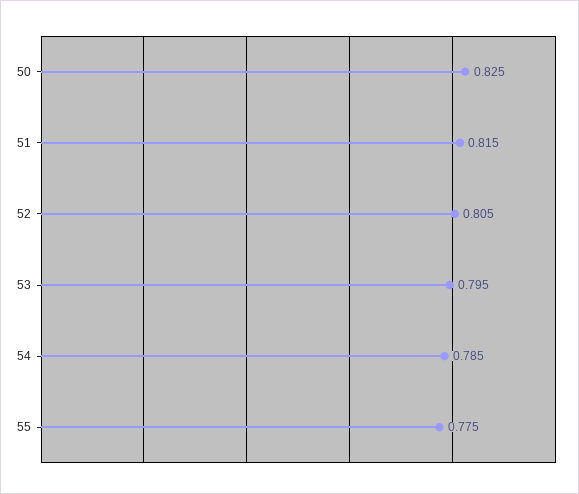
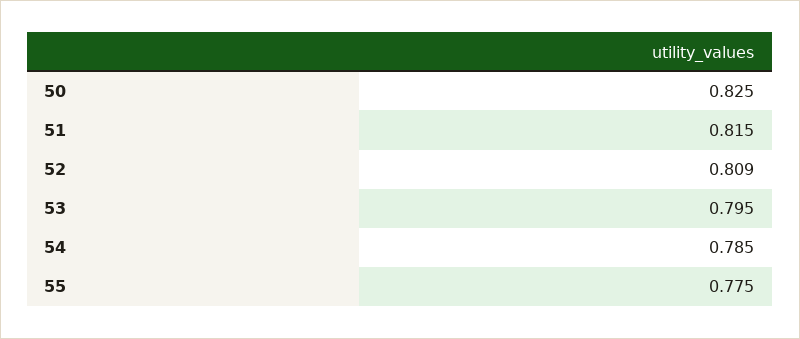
  {
    "50": 0.825,
    "51": 0.815,
-   "52": 0.805,
+   "52": 0.809,
    "53": 0.795,
    "54": 0.785,
    "55": 0.775
  }

